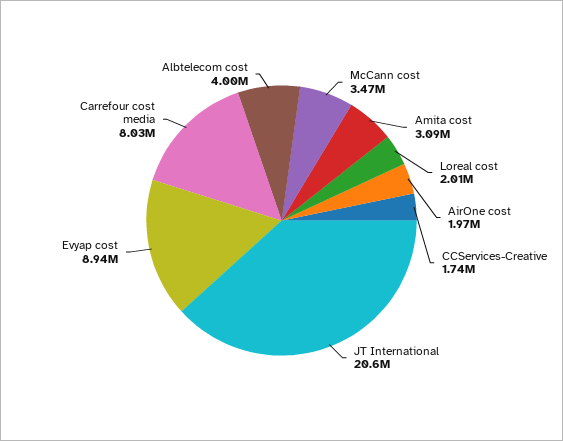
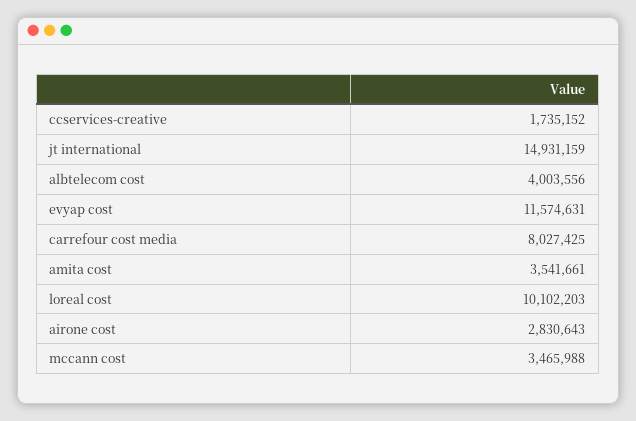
  {
    "McCann cost": 3465988,
-   "Amita cost": 3090000,
+   "Amita cost": 3541661,
-   "Loreal cost": 2010000,
+   "Loreal cost": 10102203,
-   "AirOne cost": 1970000,
+   "AirOne cost": 2830643,
    "CCServices-Creative": 1735152,
-   "JT International": 20600000,
+   "JT International": 14931159,
-   "Evyap cost": 8940000,
+   "Evyap cost": 11574631,
    "Carrefour cost media": 8027425,
    "Albtelecom cost": 4003556
  }

